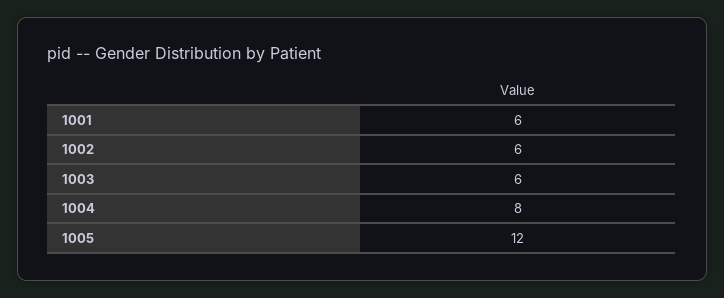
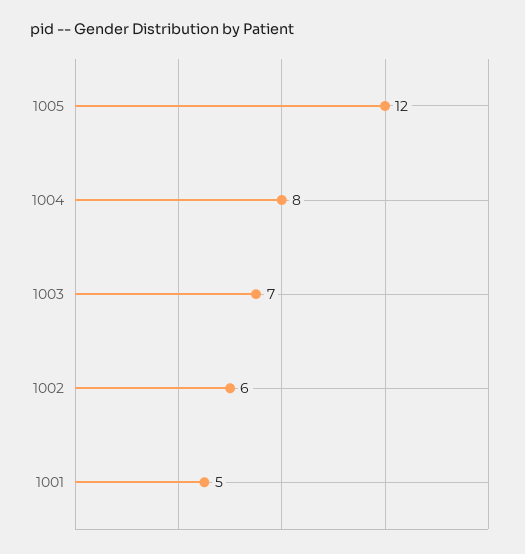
  {
-   "1001": 6,
+   "1001": 5,
    "1002": 6,
-   "1003": 6,
+   "1003": 7,
    "1004": 8,
    "1005": 12
  }

